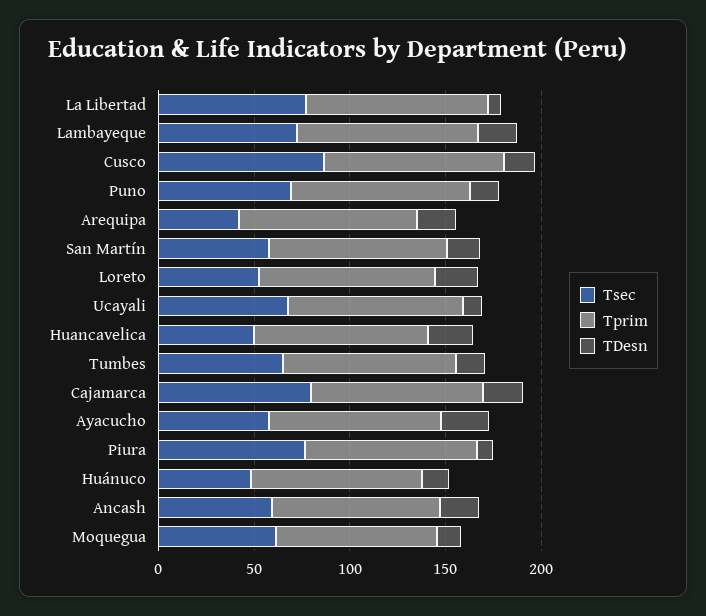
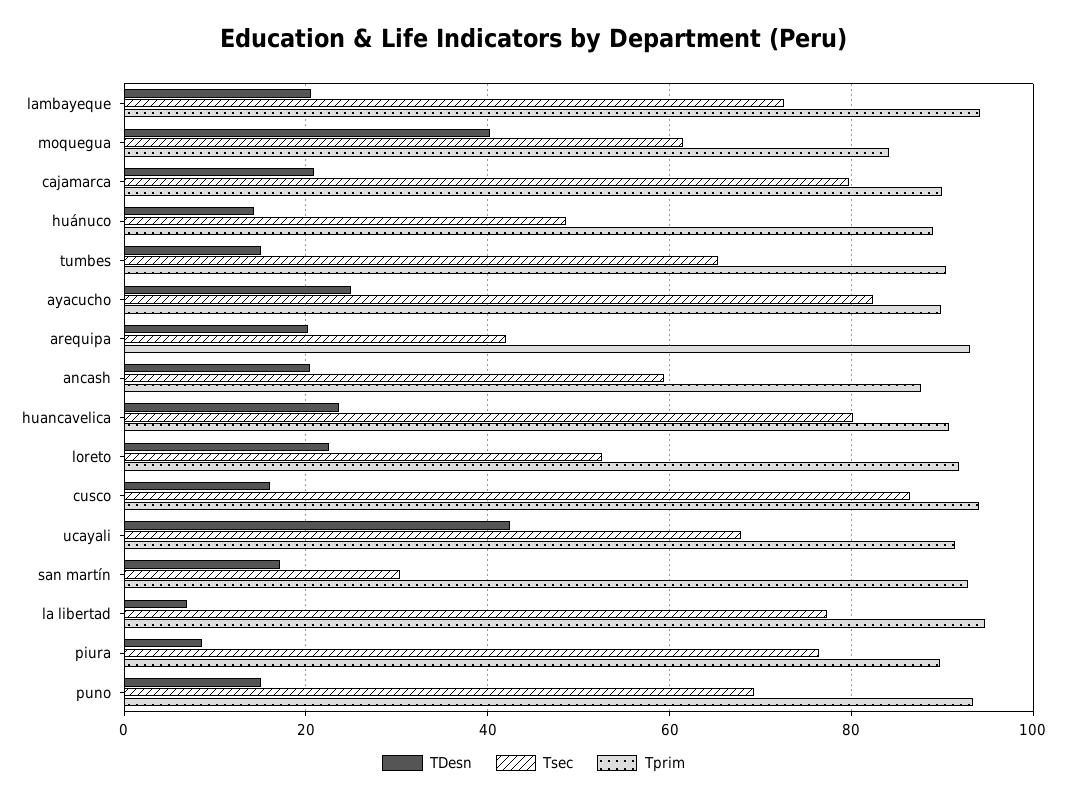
  {
    "Tsec": {
      "La Libertad": 78,
      "Lambayeque": 72,
      "Cusco": 86,
      "Puno": 70,
      "Arequipa": 42,
-     "San Martín": 60,
+     "San Martín": 30,
      "Loreto": 52,
      "Ucayali": 68,
-     "Huancavelica": 50,
+     "Huancavelica": 80,
      "Tumbes": 66,
      "Cajamarca": 80,
-     "Ayacucho": 60,
+     "Ayacucho": 82,
      "Piura": 76,
      "Huánuco": 48,
      "Ancash": 60,
      "Moquegua": 62
    },
    "Tprim": {
      "La Libertad": 94,
      "Lambayeque": 94,
      "Cusco": 94,
      "Puno": 94,
      "Arequipa": 94,
      "San Martín": 92,
      "Loreto": 92,
      "Ucayali": 92,
      "Huancavelica": 90,
      "Tumbes": 90,
      "Cajamarca": 90,
      "Ayacucho": 90,
      "Piura": 90,
      "Huánuco": 90,
      "Ancash": 88,
      "Moquegua": 84
    },
    "TDesn": {
      "La Libertad": 6,
      "Lambayeque": 20,
      "Cusco": 16,
      "Puno": 16,
      "Arequipa": 20,
      "San Martín": 18,
      "Loreto": 22,
-     "Ucayali": 10,
+     "Ucayali": 42,
      "Huancavelica": 24,
      "Tumbes": 16,
      "Cajamarca": 20,
      "Ayacucho": 24,
      "Piura": 8,
      "Huánuco": 14,
      "Ancash": 20,
-     "Moquegua": 10
+     "Moquegua": 40
    }
  }

